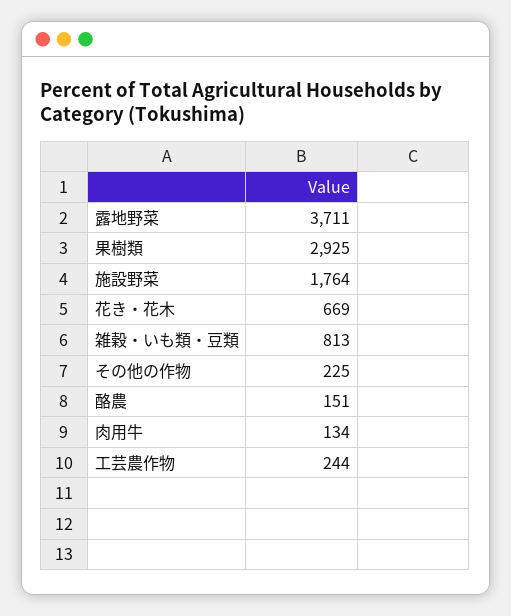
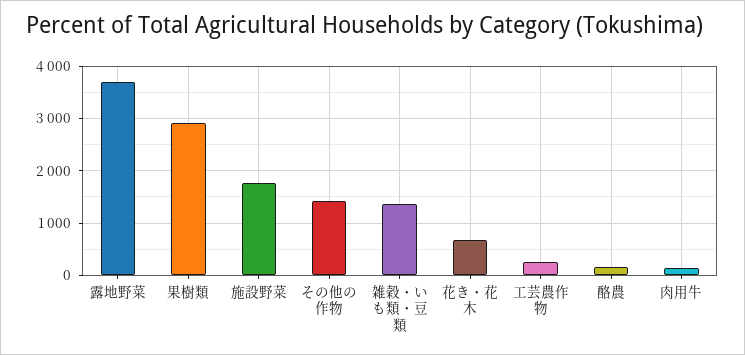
  {
    "露地野菜": 3711,
    "果樹類": 2925,
    "施設野菜": 1764,
    "花き・花木": 669,
-   "雑穀・いも類・豆類": 813,
+   "雑穀・いも類・豆類": 1400,
-   "その他の作物": 225,
+   "その他の作物": 1400,
    "酪農": 151,
    "肉用牛": 134,
    "工芸農作物": 244
  }

